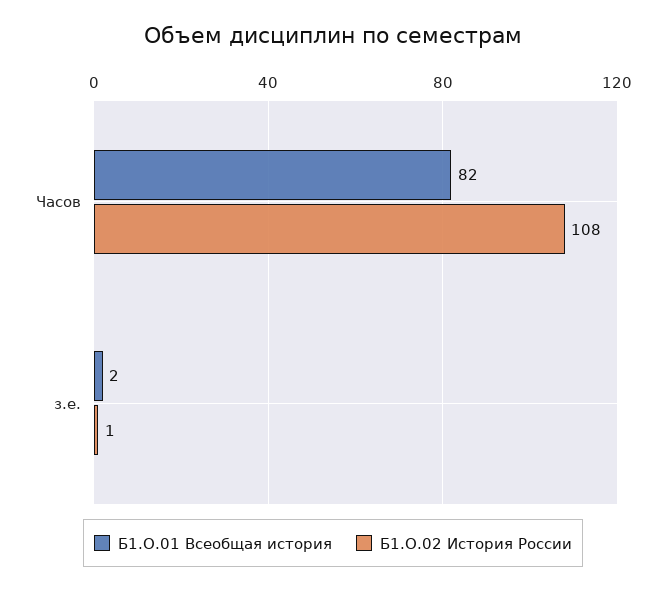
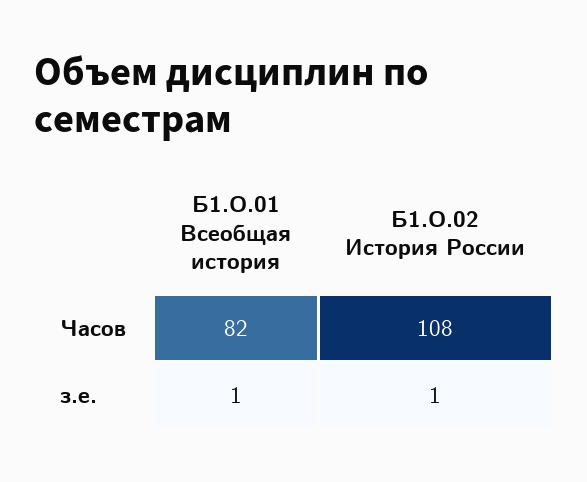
  {
    "Б1.О.01 Всеобщая история": {
      "Часов": 82,
-     "з.е.": 2
+     "з.е.": 1
    },
    "Б1.О.02 История России": {
      "Часов": 108,
      "з.е.": 1
    }
  }

